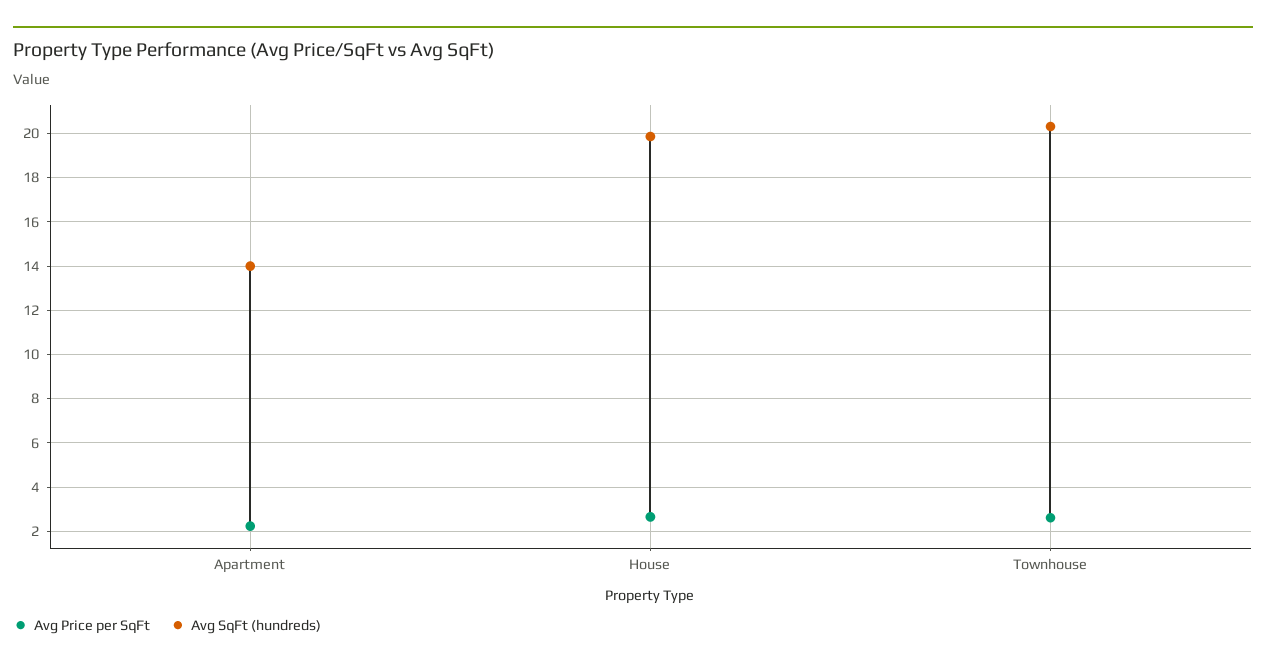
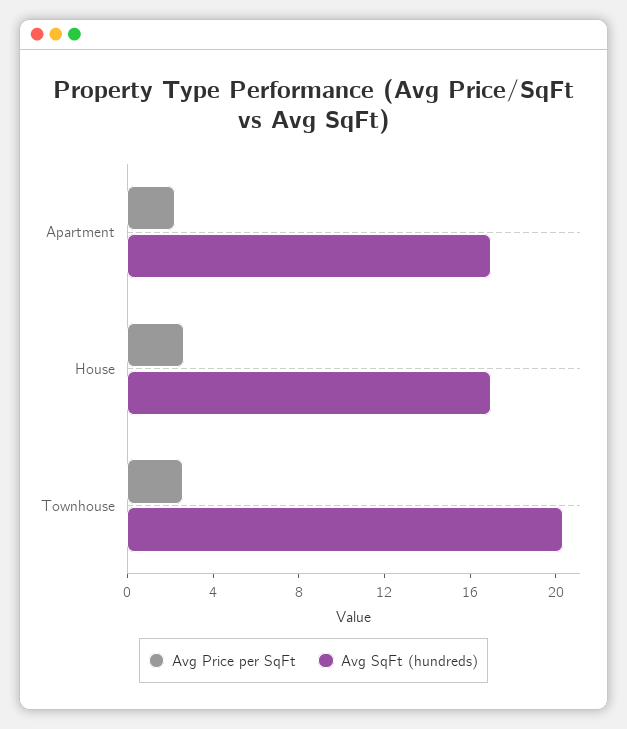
  {
    "Avg Price per SqFt": {
      "Apartment": 2,
      "House": 2.5,
      "Townhouse": 2.5
    },
    "Avg SqFt (hundreds)": {
-     "Apartment": 14,
+     "Apartment": 17,
-     "House": 20,
+     "House": 17,
      "Townhouse": 20.5
    }
  }

